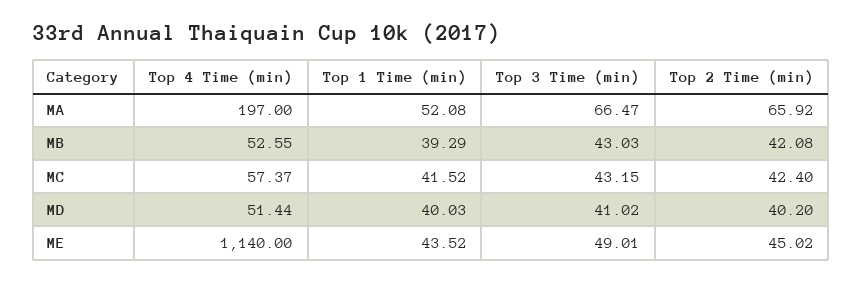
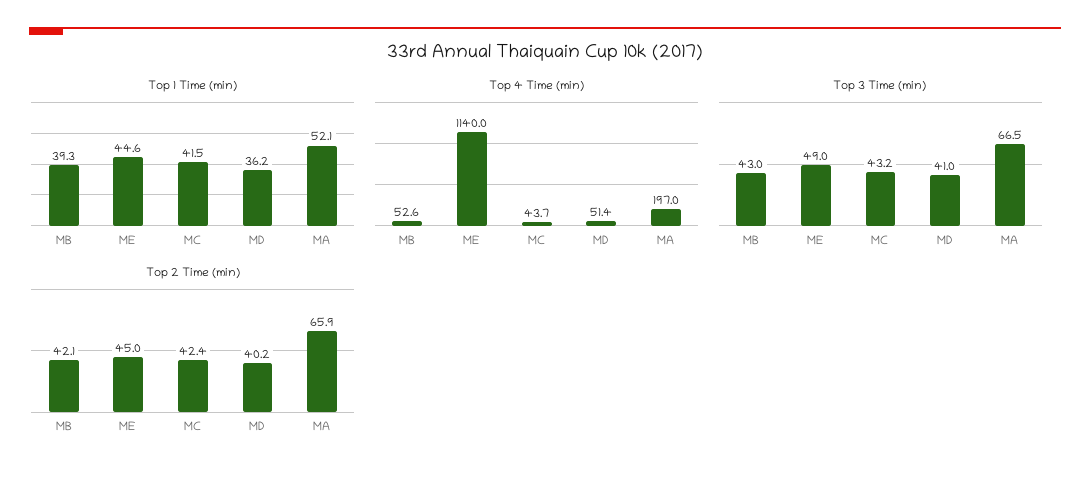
  {
    "Top 4 Time (min)": {
      "MA": 197,
      "MB": 52.55,
-     "MC": 57.37,
+     "MC": 43.7,
      "MD": 51.44,
      "ME": 1140
    },
    "Top 1 Time (min)": {
      "MA": 52.08,
      "MB": 39.29,
      "MC": 41.52,
-     "MD": 40.03,
+     "MD": 36.2,
-     "ME": 43.52
+     "ME": 44.6
    },
    "Top 3 Time (min)": {
      "MA": 66.47,
      "MB": 43.03,
      "MC": 43.15,
      "MD": 41.02,
      "ME": 49.01
    },
    "Top 2 Time (min)": {
      "MA": 65.92,
      "MB": 42.08,
      "MC": 42.4,
      "MD": 40.2,
      "ME": 45.02
    }
  }

